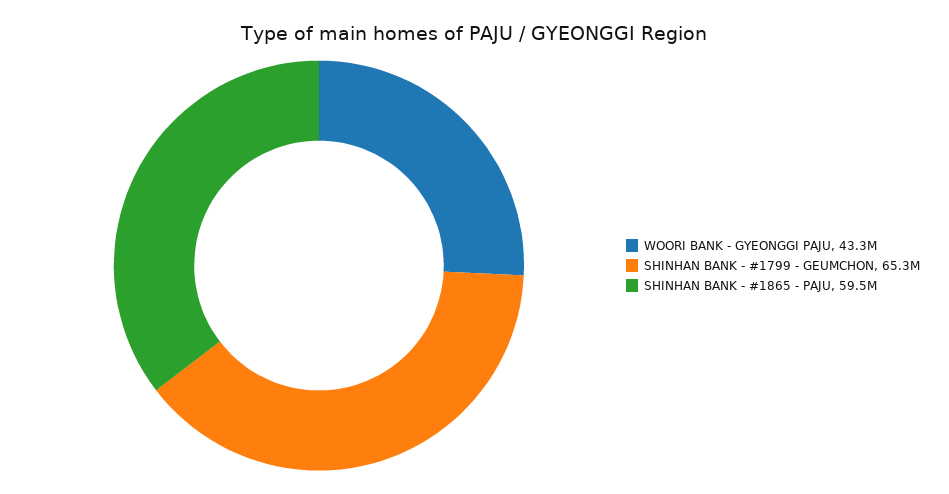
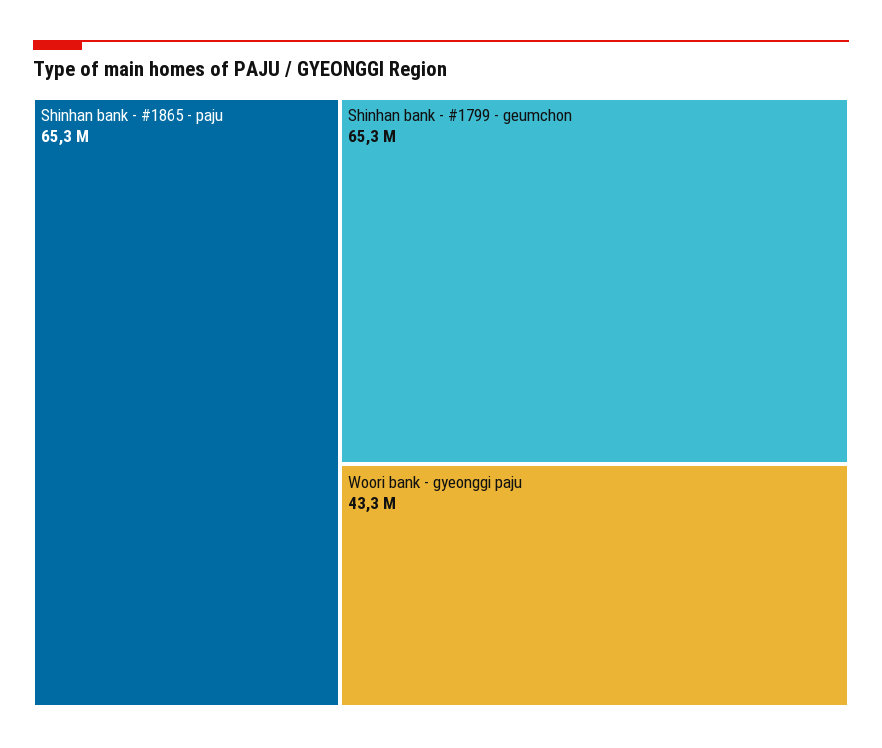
  {
    "WOORI BANK - GYEONGGI PAJU": 43300000,
    "SHINHAN BANK - #1799 - GEUMCHON": 65300000,
-   "SHINHAN BANK - #1865 - PAJU": 59500000
+   "SHINHAN BANK - #1865 - PAJU": 65300000
  }

